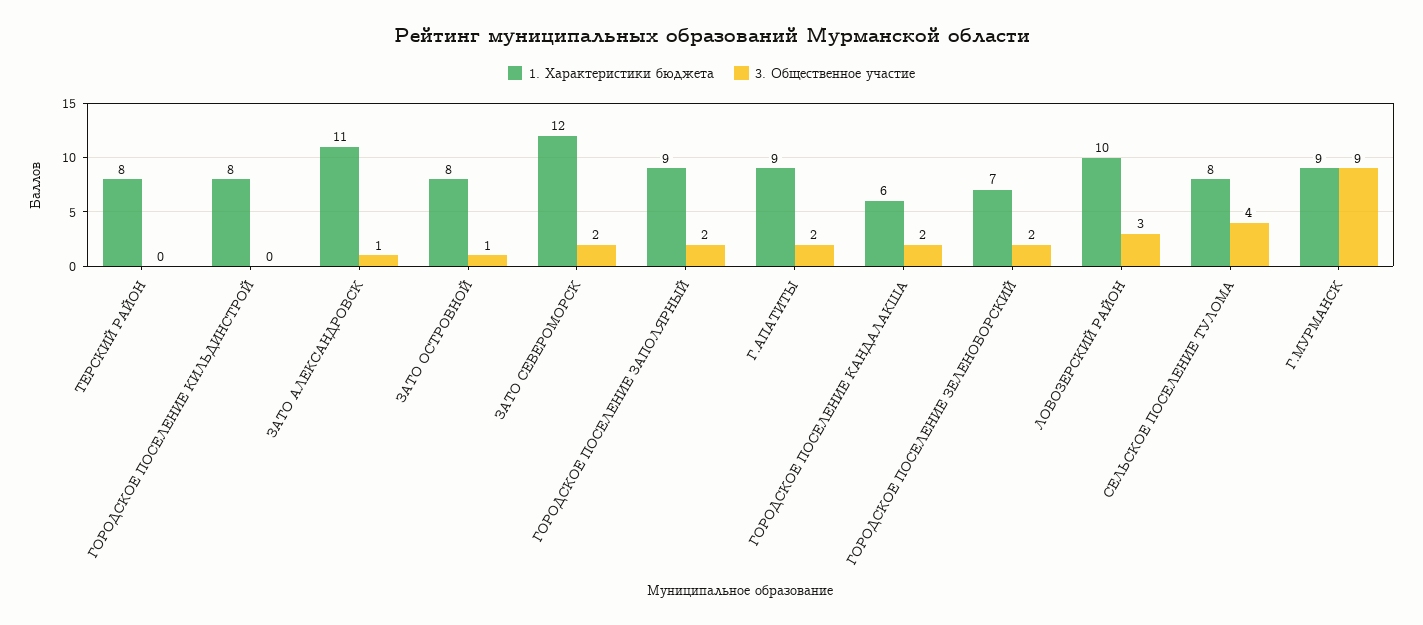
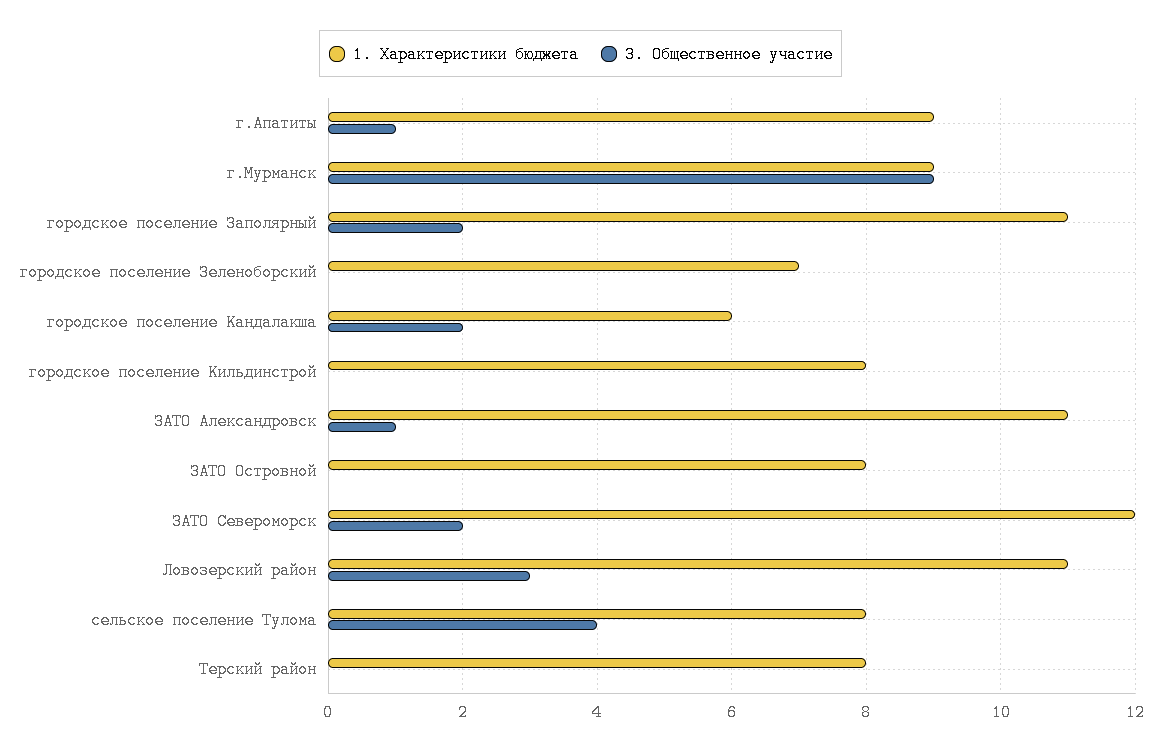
  {
    "1. Характеристики бюджета": {
      "ТЕРСКИЙ РАЙОН": 8,
      "ГОРОДСКОЕ ПОСЕЛЕНИЕ КИЛЬДИНСТРОЙ": 8,
      "ЗАТО АЛЕКСАНДРОВСК": 11,
      "ЗАТО ОСТРОВНОЙ": 8,
      "ЗАТО СЕВЕРОМОРСК": 12,
-     "ГОРОДСКОЕ ПОСЕЛЕНИЕ ЗАПОЛЯРНЫЙ": 9,
+     "ГОРОДСКОЕ ПОСЕЛЕНИЕ ЗАПОЛЯРНЫЙ": 11,
      "Г.АПАТИТЫ": 9,
      "ГОРОДСКОЕ ПОСЕЛЕНИЕ КАНДАЛАКША": 6,
      "ГОРОДСКОЕ ПОСЕЛЕНИЕ ЗЕЛЕНОБОРСКИЙ": 7,
-     "ЛОВОЗЕРСКИЙ РАЙОН": 10,
+     "ЛОВОЗЕРСКИЙ РАЙОН": 11,
      "СЕЛЬСКОЕ ПОСЕЛЕНИЕ ТУЛОМА": 8,
      "Г.МУРМАНСК": 9
    },
    "3. Общественное участие": {
      "ТЕРСКИЙ РАЙОН": 0,
      "ГОРОДСКОЕ ПОСЕЛЕНИЕ КИЛЬДИНСТРОЙ": 0,
      "ЗАТО АЛЕКСАНДРОВСК": 1,
-     "ЗАТО ОСТРОВНОЙ": 1,
+     "ЗАТО ОСТРОВНОЙ": 0,
      "ЗАТО СЕВЕРОМОРСК": 2,
      "ГОРОДСКОЕ ПОСЕЛЕНИЕ ЗАПОЛЯРНЫЙ": 2,
-     "Г.АПАТИТЫ": 2,
+     "Г.АПАТИТЫ": 1,
      "ГОРОДСКОЕ ПОСЕЛЕНИЕ КАНДАЛАКША": 2,
-     "ГОРОДСКОЕ ПОСЕЛЕНИЕ ЗЕЛЕНОБОРСКИЙ": 2,
+     "ГОРОДСКОЕ ПОСЕЛЕНИЕ ЗЕЛЕНОБОРСКИЙ": 0,
      "ЛОВОЗЕРСКИЙ РАЙОН": 3,
      "СЕЛЬСКОЕ ПОСЕЛЕНИЕ ТУЛОМА": 4,
      "Г.МУРМАНСК": 9
    }
  }

